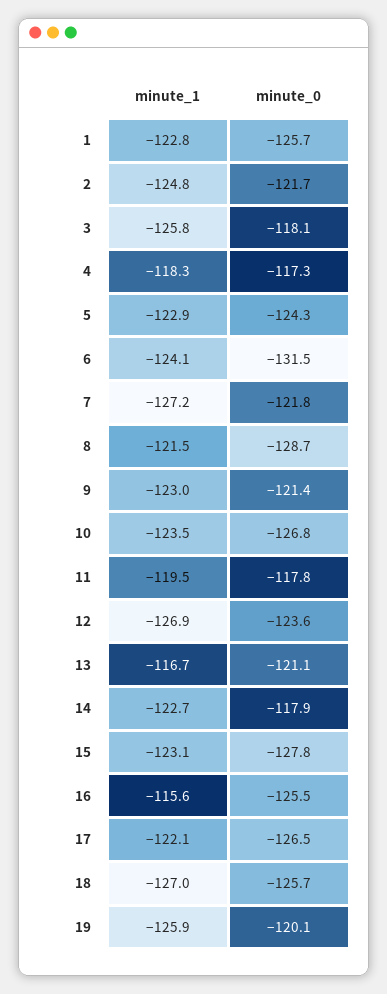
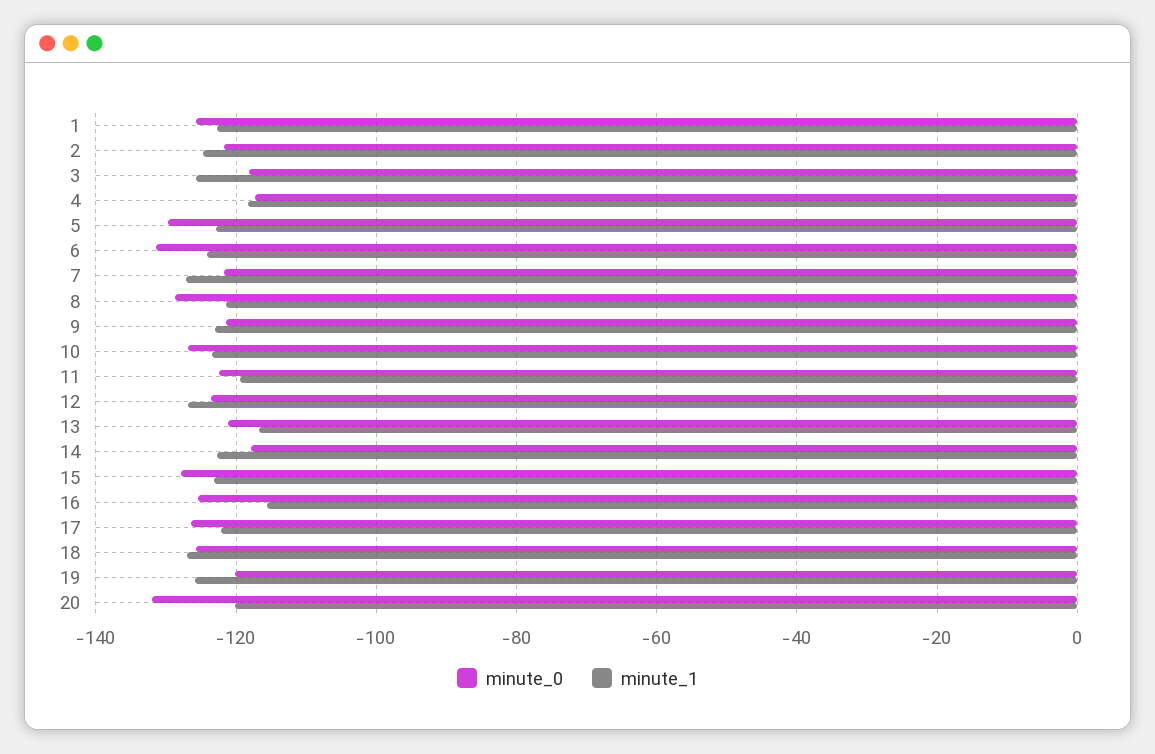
  {
    "minute_1": {
      "1": -122.8,
      "2": -124.8,
      "3": -125.8,
      "4": -118.3,
      "5": -122.9,
      "6": -124.1,
      "7": -127.2,
      "8": -121.5,
      "9": -123,
      "10": -123.5,
      "11": -119.5,
      "12": -126.9,
      "13": -116.7,
      "14": -122.7,
      "15": -123.1,
      "16": -115.6,
      "17": -122.1,
      "18": -127,
-     "19": -125.9
+     "19": -125.9,
+     "20": -120
    },
    "minute_0": {
      "1": -125.7,
      "2": -121.7,
      "3": -118.1,
      "4": -117.3,
-     "5": -124.3,
+     "5": -130,
      "6": -131.5,
      "7": -121.8,
      "8": -128.7,
      "9": -121.4,
      "10": -126.8,
-     "11": -117.8,
+     "11": -122,
      "12": -123.6,
      "13": -121.1,
      "14": -117.9,
      "15": -127.8,
      "16": -125.5,
      "17": -126.5,
      "18": -125.7,
-     "19": -120.1
+     "19": -120.1,
+     "20": -132
    }
  }

